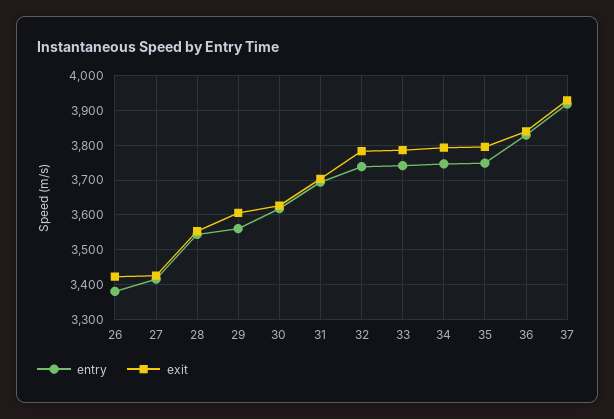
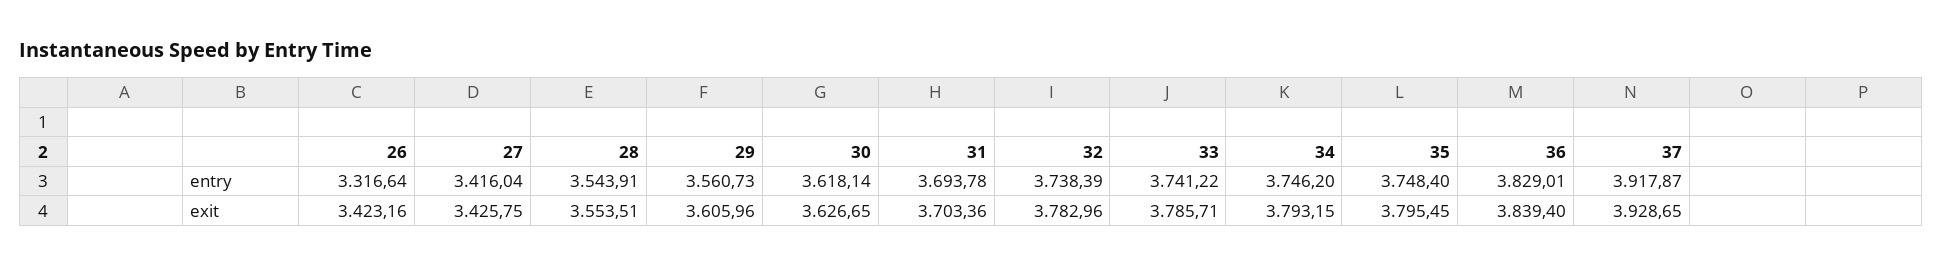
  {
    "entry": {
-     "26": 3380,
+     "26": 3316.64,
      "27": 3416.04,
      "28": 3543.91,
      "29": 3560.73,
      "30": 3618.14,
      "31": 3693.78,
      "32": 3738.39,
      "33": 3741.22,
      "34": 3746.2,
      "35": 3748.4,
      "36": 3829.01,
      "37": 3917.87
    },
    "exit": {
      "26": 3423.16,
      "27": 3425.75,
      "28": 3553.51,
      "29": 3605.96,
      "30": 3626.65,
      "31": 3703.36,
      "32": 3782.96,
      "33": 3785.71,
      "34": 3793.15,
      "35": 3795.45,
      "36": 3839.4,
      "37": 3928.65
    }
  }

